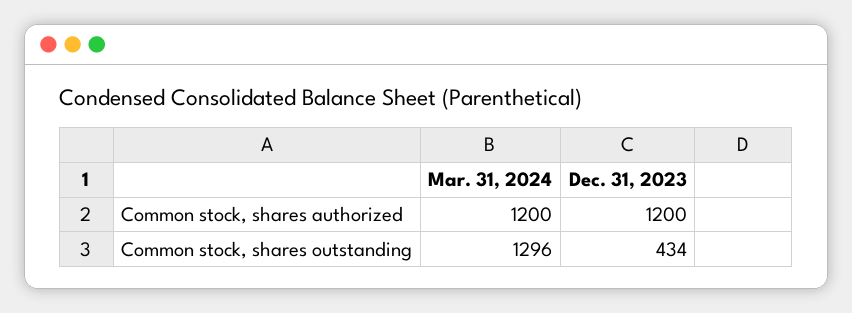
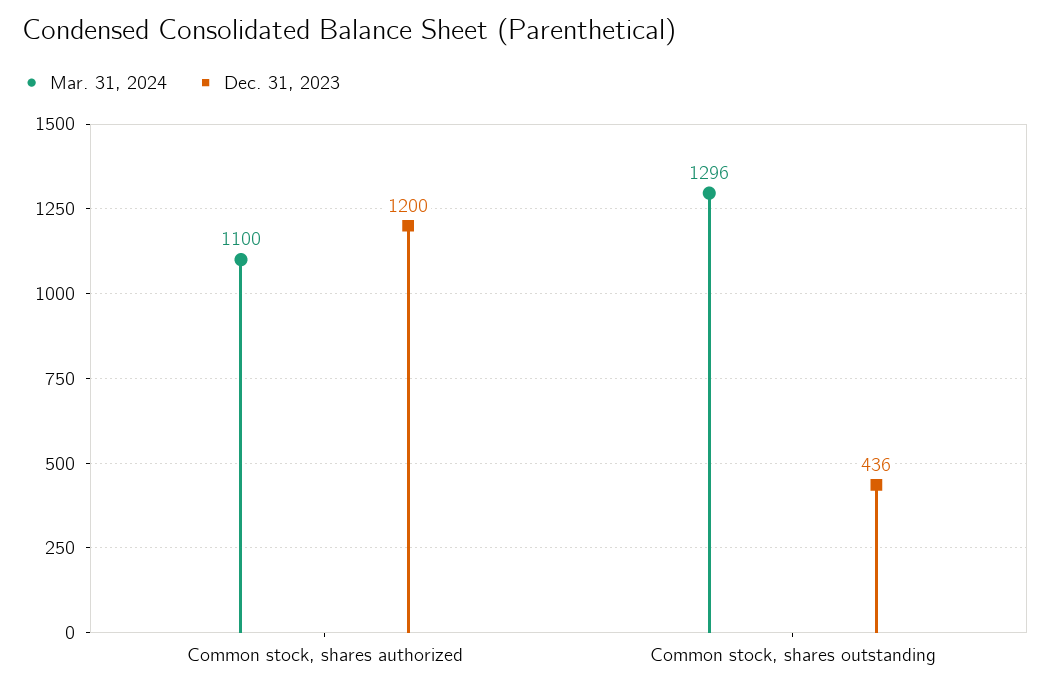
  {
    "Mar. 31, 2024": {
-     "Common stock, shares authorized": 1200,
+     "Common stock, shares authorized": 1100,
      "Common stock, shares outstanding": 1296
    },
    "Dec. 31, 2023": {
      "Common stock, shares authorized": 1200,
-     "Common stock, shares outstanding": 434
+     "Common stock, shares outstanding": 436
    }
  }

